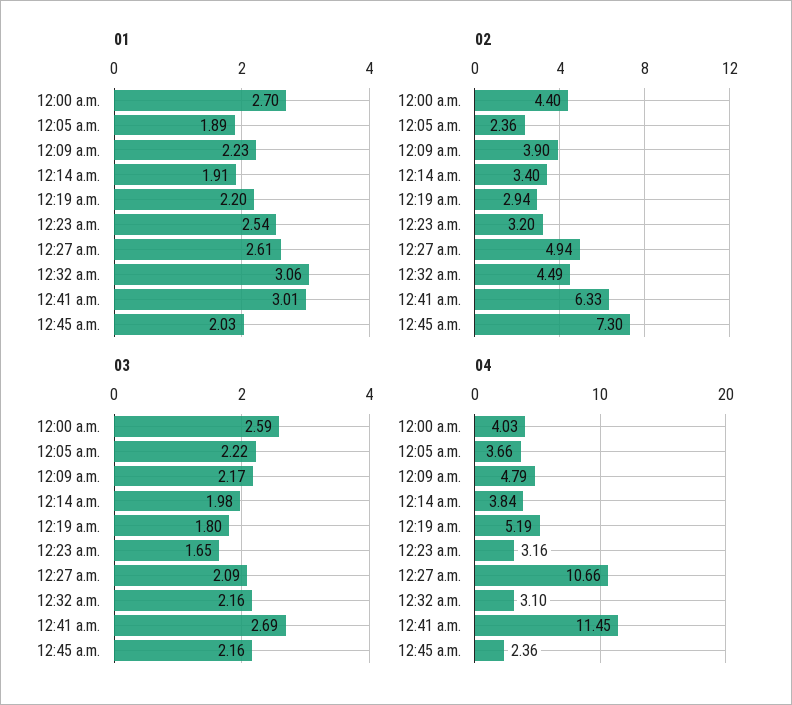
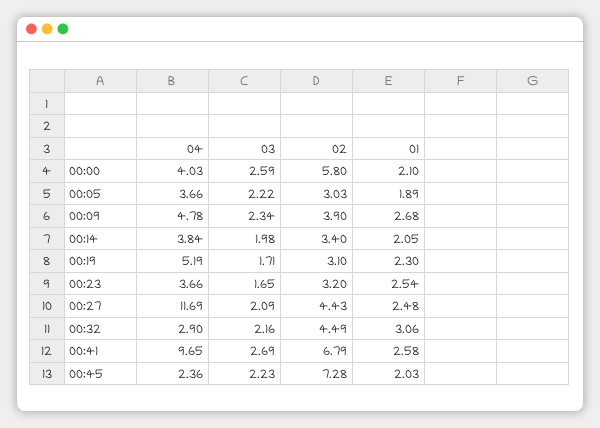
  {
    "01": {
-     "12:00 a.m.": 2.7,
+     "12:00 a.m.": 2.1,
      "12:05 a.m.": 1.89,
-     "12:09 a.m.": 2.23,
+     "12:09 a.m.": 2.68,
-     "12:14 a.m.": 1.91,
+     "12:14 a.m.": 2.05,
-     "12:19 a.m.": 2.2,
+     "12:19 a.m.": 2.3,
      "12:23 a.m.": 2.54,
-     "12:27 a.m.": 2.61,
+     "12:27 a.m.": 2.48,
      "12:32 a.m.": 3.06,
-     "12:41 a.m.": 3.01,
+     "12:41 a.m.": 2.58,
      "12:45 a.m.": 2.03
    },
    "02": {
-     "12:00 a.m.": 4.4,
+     "12:00 a.m.": 5.8,
-     "12:05 a.m.": 2.36,
+     "12:05 a.m.": 3.03,
      "12:09 a.m.": 3.9,
      "12:14 a.m.": 3.4,
-     "12:19 a.m.": 2.94,
+     "12:19 a.m.": 3.1,
      "12:23 a.m.": 3.2,
-     "12:27 a.m.": 4.94,
+     "12:27 a.m.": 4.43,
      "12:32 a.m.": 4.49,
-     "12:41 a.m.": 6.33,
+     "12:41 a.m.": 6.79,
-     "12:45 a.m.": 7.3
+     "12:45 a.m.": 7.28
    },
    "03": {
      "12:00 a.m.": 2.59,
      "12:05 a.m.": 2.22,
-     "12:09 a.m.": 2.17,
+     "12:09 a.m.": 2.34,
      "12:14 a.m.": 1.98,
-     "12:19 a.m.": 1.8,
+     "12:19 a.m.": 1.71,
      "12:23 a.m.": 1.65,
      "12:27 a.m.": 2.09,
      "12:32 a.m.": 2.16,
      "12:41 a.m.": 2.69,
-     "12:45 a.m.": 2.16
+     "12:45 a.m.": 2.23
    },
    "04": {
      "12:00 a.m.": 4.03,
      "12:05 a.m.": 3.66,
-     "12:09 a.m.": 4.79,
+     "12:09 a.m.": 4.78,
      "12:14 a.m.": 3.84,
      "12:19 a.m.": 5.19,
-     "12:23 a.m.": 3.16,
+     "12:23 a.m.": 3.66,
-     "12:27 a.m.": 10.66,
+     "12:27 a.m.": 11.69,
-     "12:32 a.m.": 3.1,
+     "12:32 a.m.": 2.9,
-     "12:41 a.m.": 11.45,
+     "12:41 a.m.": 9.65,
      "12:45 a.m.": 2.36
    }
  }

